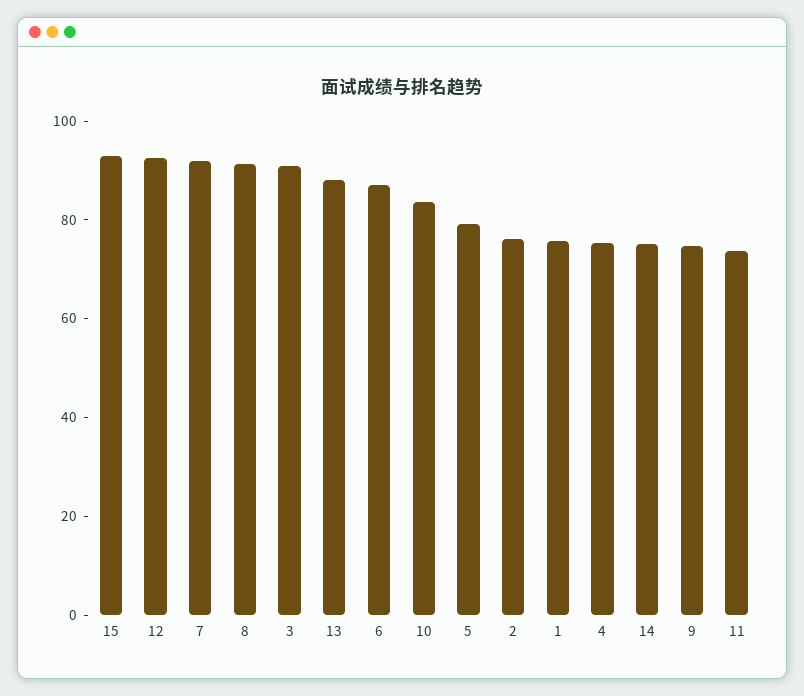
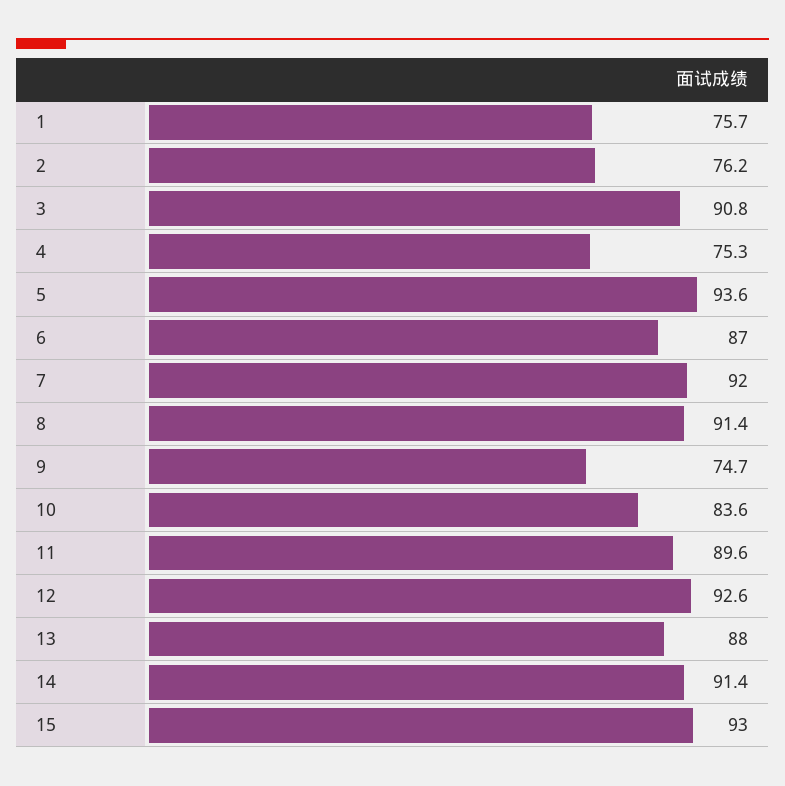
  {
    "15": 93,
    "12": 92.6,
    "7": 92,
    "8": 91.4,
    "3": 90.8,
    "13": 88,
    "6": 87,
    "10": 83.6,
-   "5": 80,
+   "5": 93.6,
    "2": 76.2,
    "1": 75.7,
    "4": 75.3,
-   "14": 75,
+   "14": 91.4,
    "9": 74.7,
-   "11": 75
+   "11": 89.6
  }

